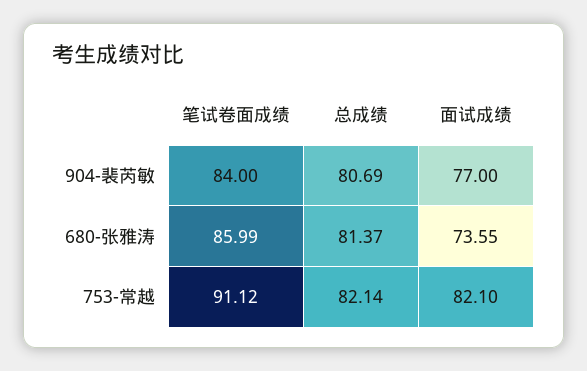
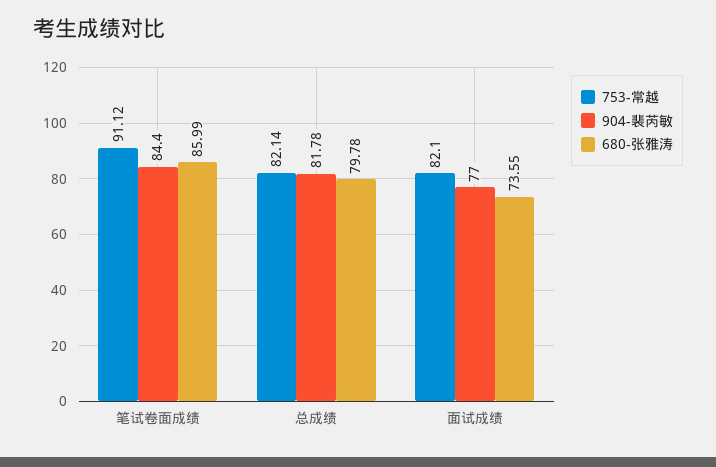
  {
    "904-裴芮敏": {
-     "笔试卷面成绩": 84,
+     "笔试卷面成绩": 84.4,
-     "总成绩": 80.69,
+     "总成绩": 81.78,
      "面试成绩": 77
    },
    "680-张雅涛": {
      "笔试卷面成绩": 85.99,
-     "总成绩": 81.37,
+     "总成绩": 79.78,
      "面试成绩": 73.55
    },
    "753-常越": {
      "笔试卷面成绩": 91.12,
      "总成绩": 82.14,
      "面试成绩": 82.1
    }
  }

